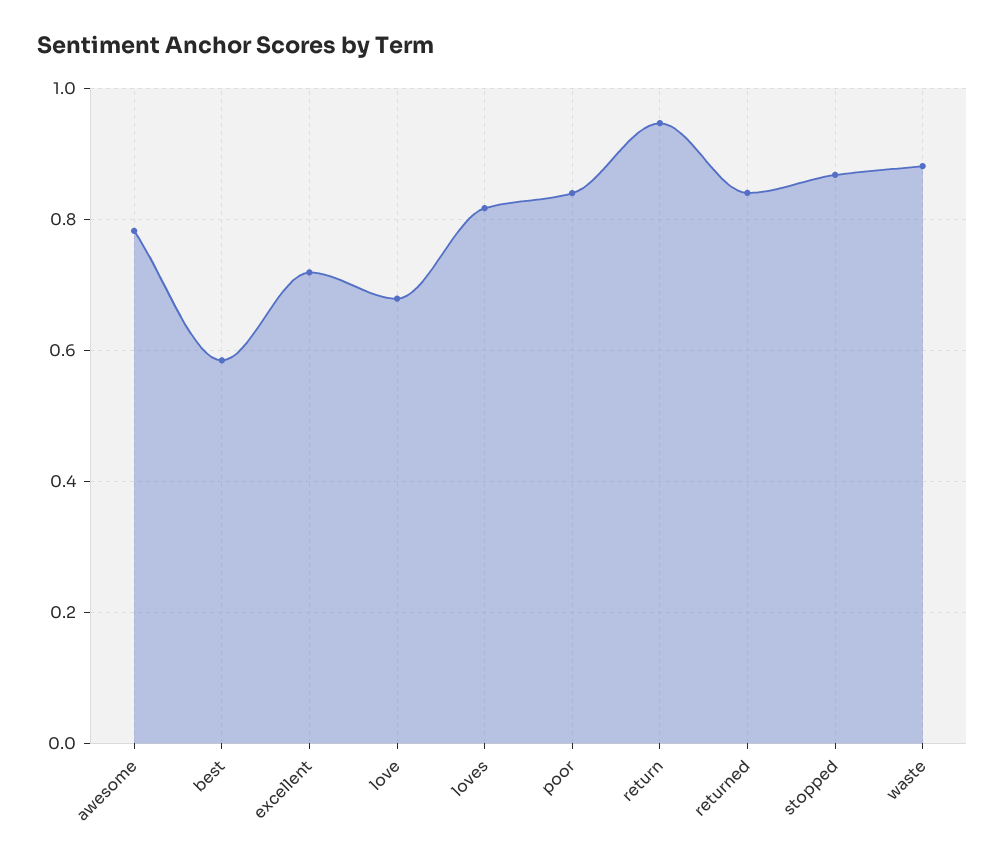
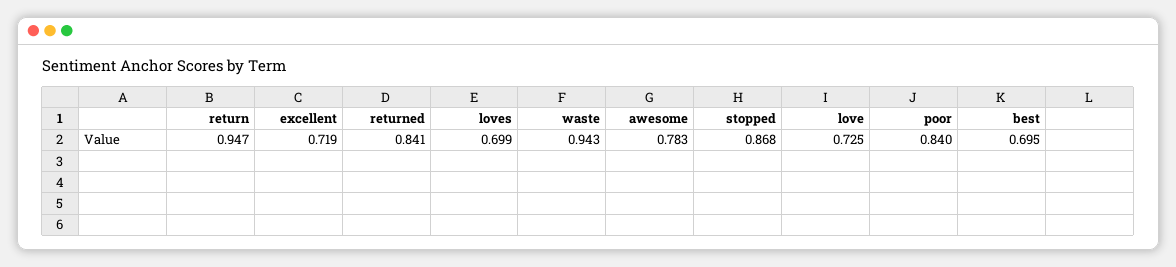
  {
    "awesome": 0.783,
-   "best": 0.58,
+   "best": 0.695,
    "excellent": 0.719,
-   "love": 0.68,
+   "love": 0.725,
-   "loves": 0.82,
+   "loves": 0.699,
    "poor": 0.84,
    "return": 0.947,
    "returned": 0.841,
    "stopped": 0.868,
-   "waste": 0.88
+   "waste": 0.943
  }

